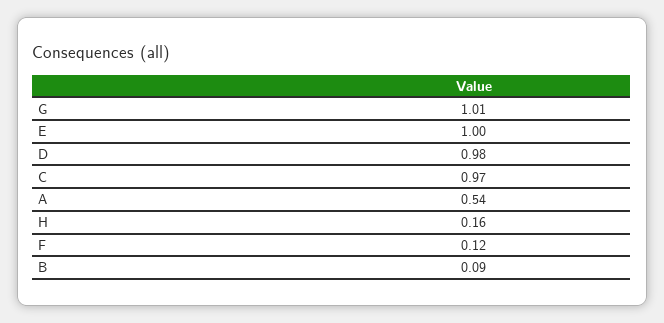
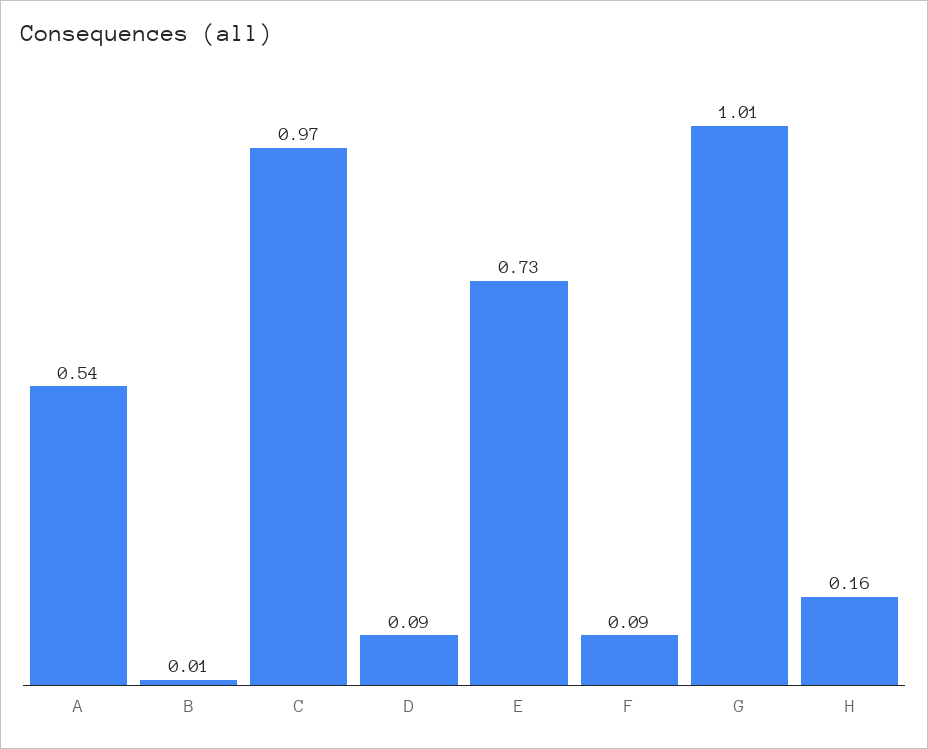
  {
    "G": 1.01,
-   "E": 1,
+   "E": 0.73,
-   "D": 0.98,
+   "D": 0.09,
    "C": 0.97,
    "A": 0.54,
    "H": 0.16,
-   "F": 0.12,
+   "F": 0.09,
-   "B": 0.09
+   "B": 0.01
  }

